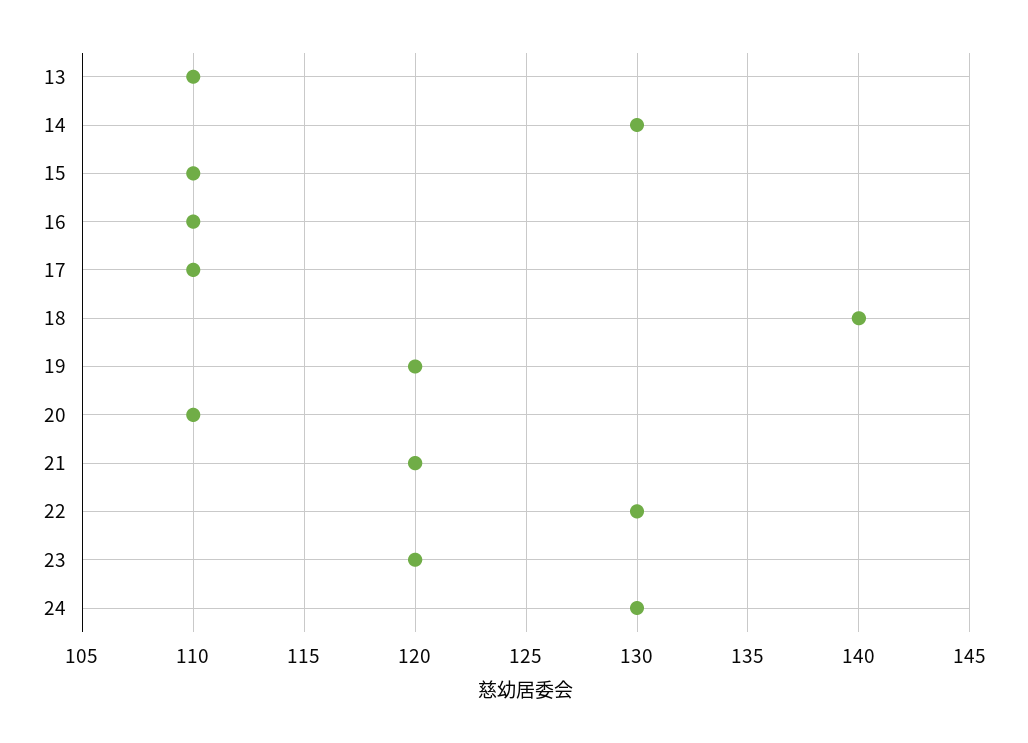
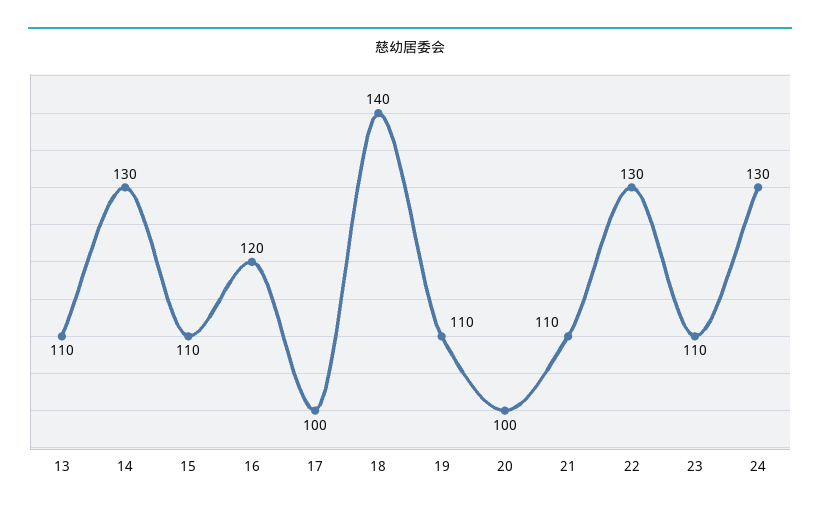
  {
    "13": 110,
    "14": 130,
    "15": 110,
-   "16": 110,
+   "16": 120,
-   "17": 110,
+   "17": 100,
    "18": 140,
-   "19": 120,
+   "19": 110,
-   "20": 110,
+   "20": 100,
-   "21": 120,
+   "21": 110,
    "22": 130,
-   "23": 120,
+   "23": 110,
    "24": 130
  }

